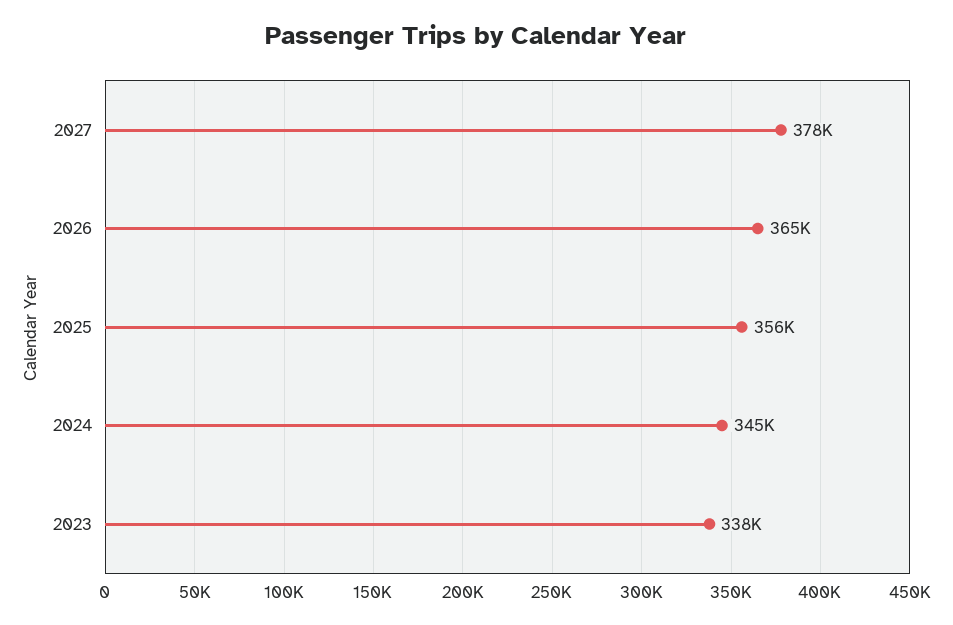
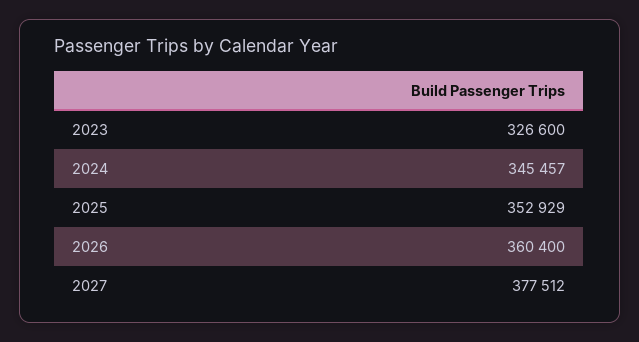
  {
    "2027": 377512,
-   "2026": 365000,
+   "2026": 360400,
-   "2025": 356000,
+   "2025": 352929,
    "2024": 345457,
-   "2023": 338000
+   "2023": 326600
  }

